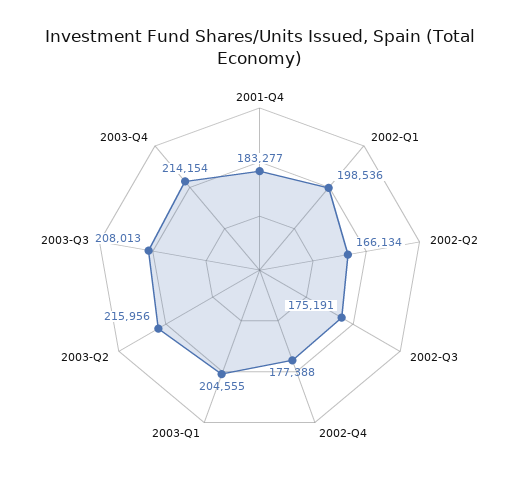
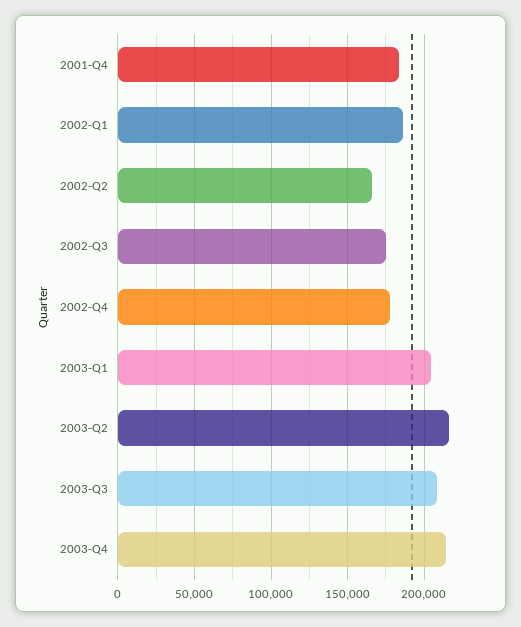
  {
    "2001-Q4": 183277,
-   "2002-Q1": 198536,
+   "2002-Q1": 185000,
    "2002-Q2": 166134,
    "2002-Q3": 175191,
    "2002-Q4": 177388,
    "2003-Q1": 204555,
    "2003-Q2": 215956,
    "2003-Q3": 208013,
    "2003-Q4": 214154
  }

